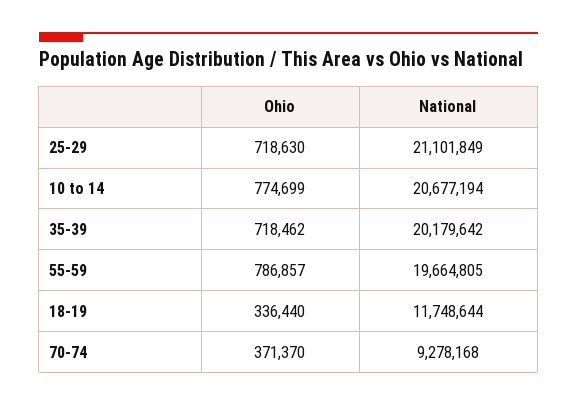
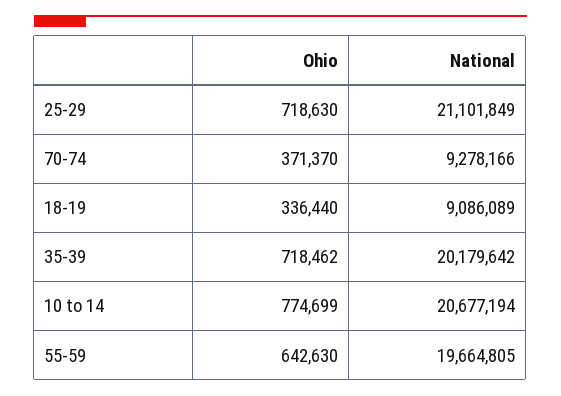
  {
    "Ohio": {
      "25-29": 718630,
      "10 to 14": 774699,
      "35-39": 718462,
-     "55-59": 786857,
+     "55-59": 642630,
      "18-19": 336440,
      "70-74": 371370
    },
    "National": {
      "25-29": 21101849,
      "10 to 14": 20677194,
      "35-39": 20179642,
      "55-59": 19664805,
-     "18-19": 11748644,
+     "18-19": 9086089,
-     "70-74": 9278168
+     "70-74": 9278166
    }
  }

